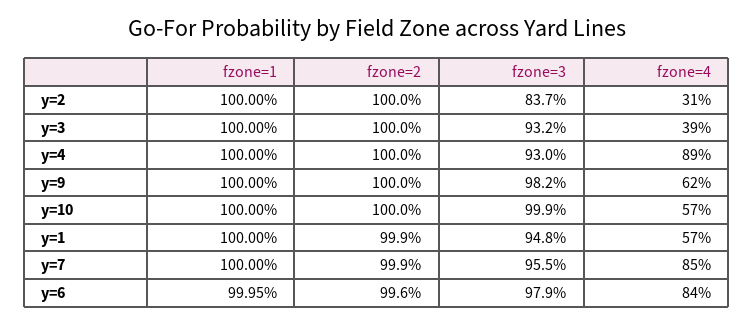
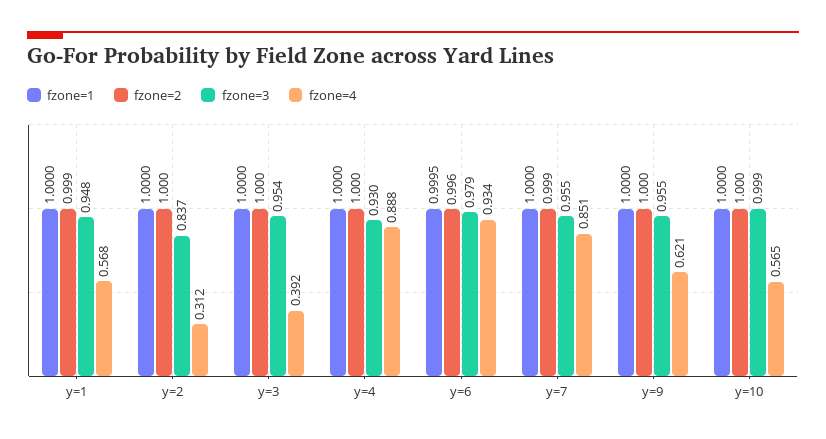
  {
    "fzone=1": {
      "y=2": 1,
      "y=3": 1,
      "y=4": 1,
      "y=9": 1,
      "y=10": 1,
      "y=1": 1,
      "y=7": 1,
      "y=6": 0.9995
    },
    "fzone=2": {
      "y=2": 1,
      "y=3": 1,
      "y=4": 1,
      "y=9": 1,
      "y=10": 1,
      "y=1": 0.999,
      "y=7": 0.999,
      "y=6": 0.996
    },
    "fzone=3": {
      "y=2": 0.837,
-     "y=3": 0.932,
+     "y=3": 0.954,
      "y=4": 0.93,
-     "y=9": 0.982,
+     "y=9": 0.955,
      "y=10": 0.999,
      "y=1": 0.948,
      "y=7": 0.955,
      "y=6": 0.979
    },
    "fzone=4": {
      "y=2": 0.312,
      "y=3": 0.392,
      "y=4": 0.888,
      "y=9": 0.621,
      "y=10": 0.565,
      "y=1": 0.568,
      "y=7": 0.851,
-     "y=6": 0.84
+     "y=6": 0.934
    }
  }

